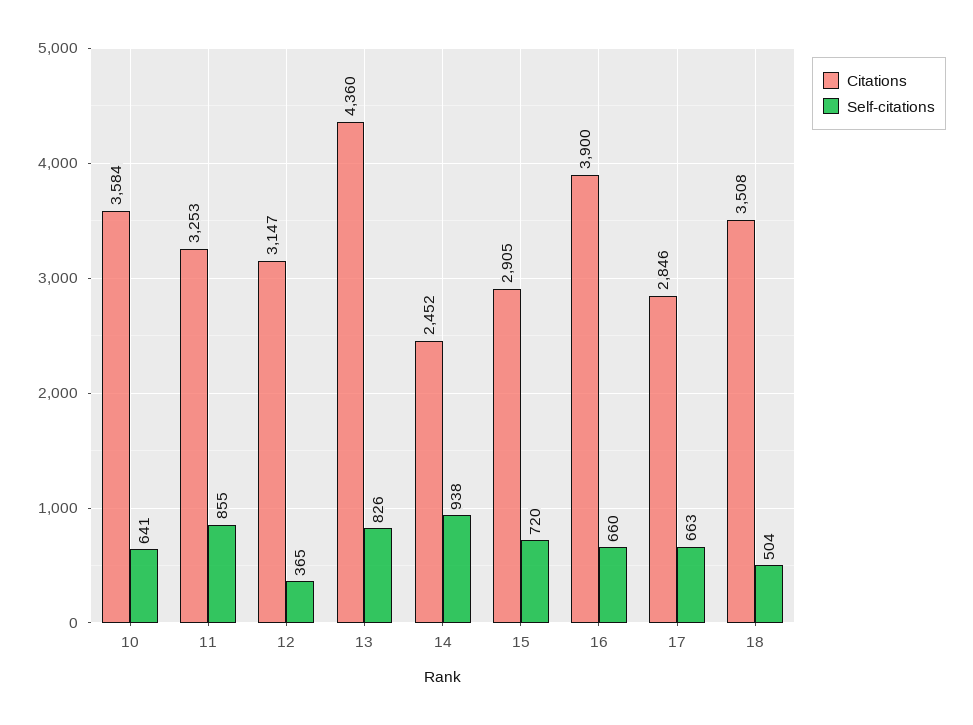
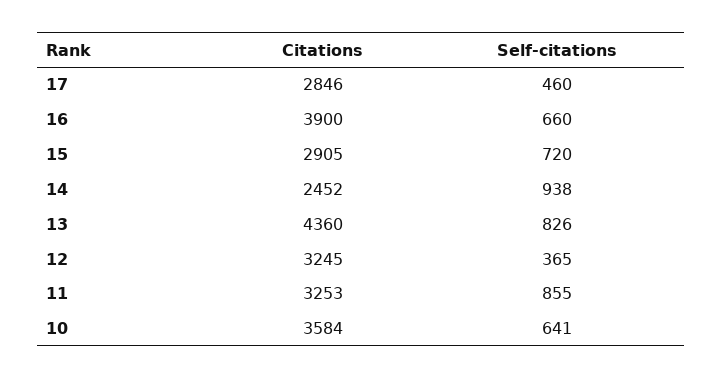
  {
    "Citations": {
      "10": 3584,
      "11": 3253,
-     "12": 3147,
+     "12": 3245,
      "13": 4360,
      "14": 2452,
      "15": 2905,
      "16": 3900,
-     "17": 2846,
+     "17": 2846
-     "18": 3508
    },
    "Self-citations": {
      "10": 641,
      "11": 855,
      "12": 365,
      "13": 826,
      "14": 938,
      "15": 720,
      "16": 660,
-     "17": 663,
+     "17": 460
-     "18": 504
    }
  }

